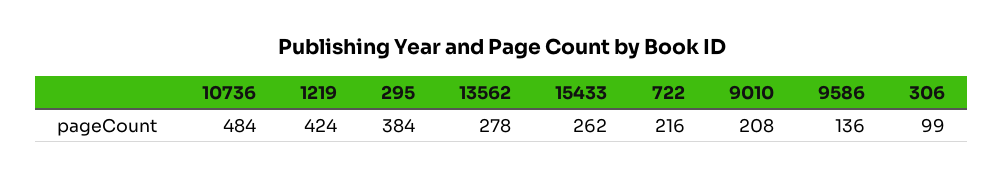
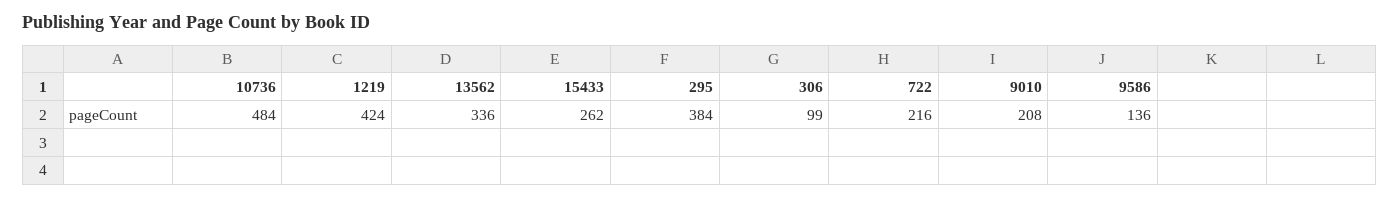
  {
    "10736": 484,
    "1219": 424,
    "295": 384,
-   "13562": 278,
+   "13562": 336,
    "15433": 262,
    "722": 216,
    "9010": 208,
    "9586": 136,
    "306": 99
  }

